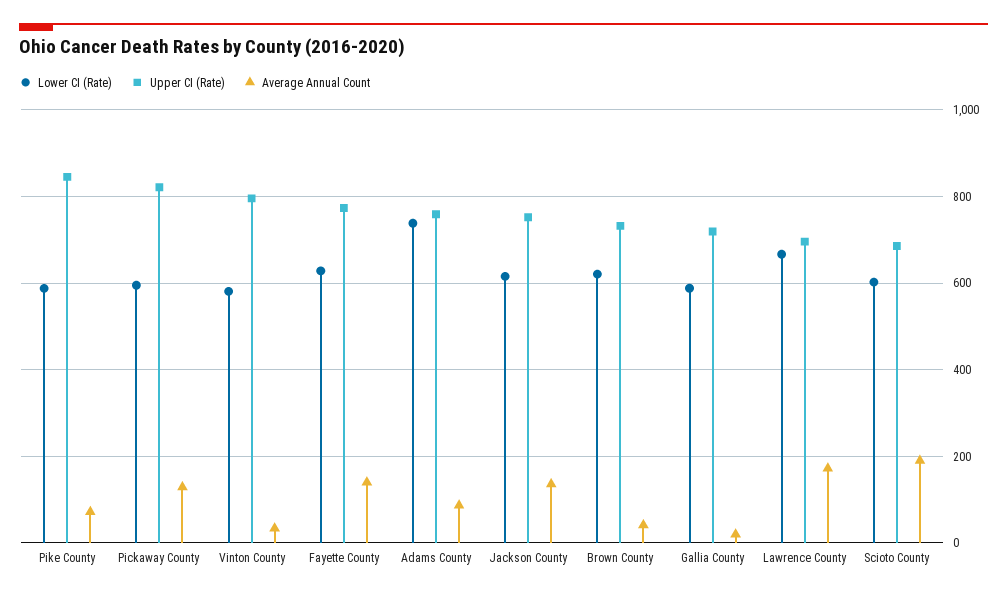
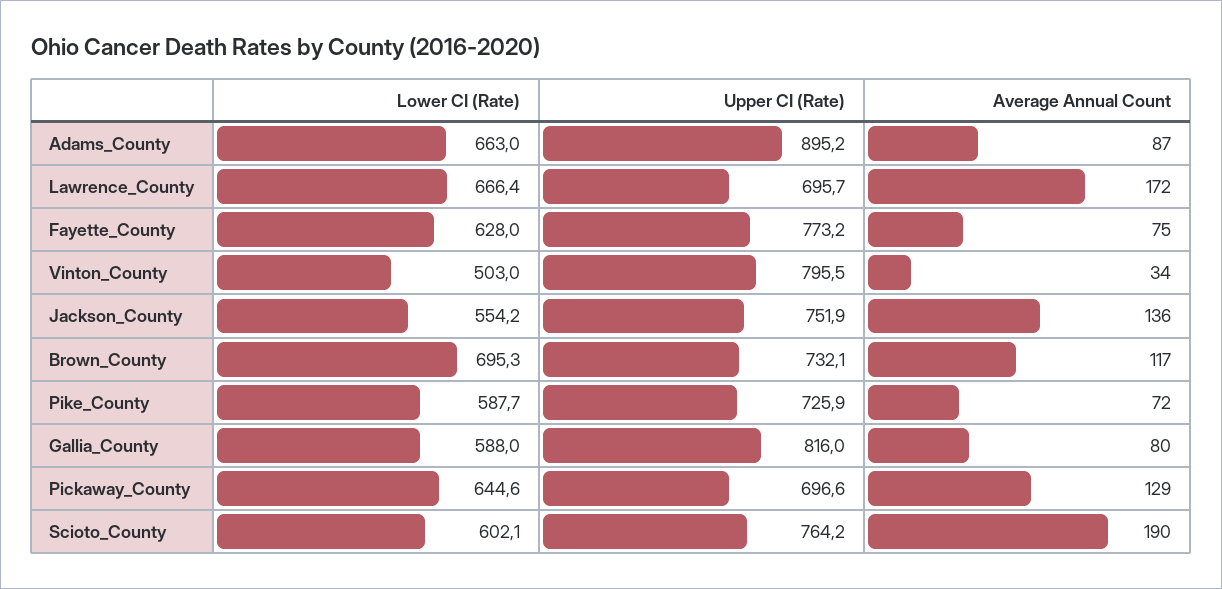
  {
    "Lower CI (Rate)": {
      "Pike County": 587.7,
-     "Pickaway County": 600,
+     "Pickaway County": 644.6,
-     "Vinton County": 580,
+     "Vinton County": 503,
      "Fayette County": 628,
-     "Adams County": 740,
+     "Adams County": 663,
-     "Jackson County": 620,
+     "Jackson County": 554.2,
-     "Brown County": 620,
+     "Brown County": 695.3,
      "Gallia County": 588,
      "Lawrence County": 666.4,
      "Scioto County": 602.1
    },
    "Upper CI (Rate)": {
-     "Pike County": 840,
+     "Pike County": 725.9,
-     "Pickaway County": 820,
+     "Pickaway County": 696.6,
      "Vinton County": 795.5,
      "Fayette County": 773.2,
-     "Adams County": 760,
+     "Adams County": 895.2,
      "Jackson County": 751.9,
      "Brown County": 732.1,
-     "Gallia County": 720,
+     "Gallia County": 816,
      "Lawrence County": 695.7,
-     "Scioto County": 680
+     "Scioto County": 764.2
    },
    "Average Annual Count": {
      "Pike County": 72,
      "Pickaway County": 129,
      "Vinton County": 34,
-     "Fayette County": 140,
+     "Fayette County": 75,
      "Adams County": 87,
      "Jackson County": 136,
-     "Brown County": 40,
+     "Brown County": 117,
-     "Gallia County": 20,
+     "Gallia County": 80,
      "Lawrence County": 172,
      "Scioto County": 190
    }
  }

